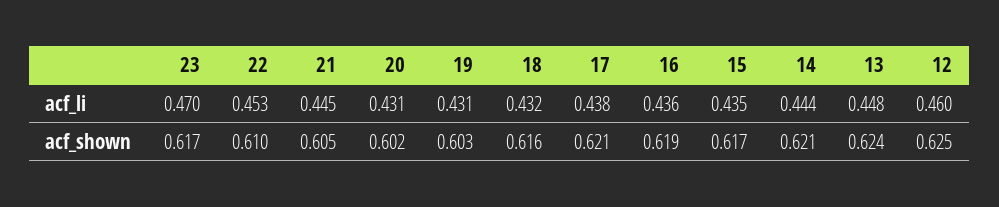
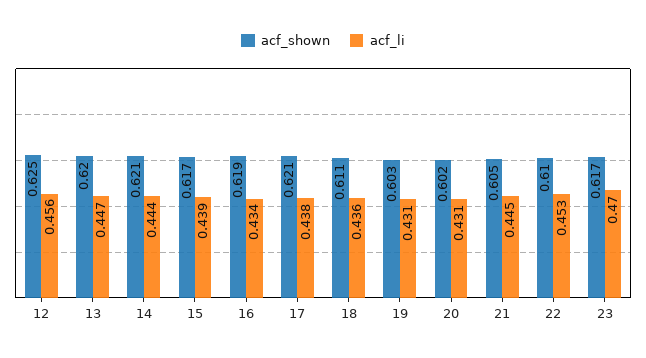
  {
    "acf_li": {
      "23": 0.47,
      "22": 0.453,
      "21": 0.445,
      "20": 0.431,
      "19": 0.431,
-     "18": 0.432,
+     "18": 0.436,
      "17": 0.438,
-     "16": 0.436,
+     "16": 0.434,
-     "15": 0.435,
+     "15": 0.439,
      "14": 0.444,
-     "13": 0.448,
+     "13": 0.447,
-     "12": 0.46
+     "12": 0.456
    },
    "acf_shown": {
      "23": 0.617,
      "22": 0.61,
      "21": 0.605,
      "20": 0.602,
      "19": 0.603,
-     "18": 0.616,
+     "18": 0.611,
      "17": 0.621,
      "16": 0.619,
      "15": 0.617,
      "14": 0.621,
-     "13": 0.624,
+     "13": 0.62,
      "12": 0.625
    }
  }

